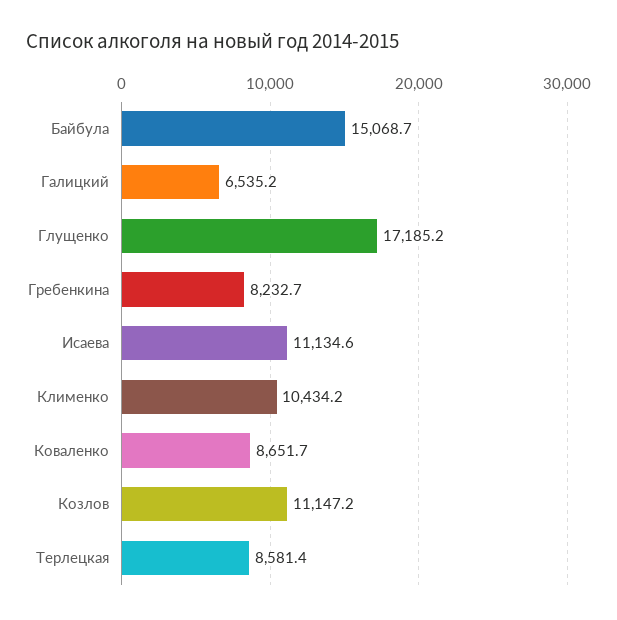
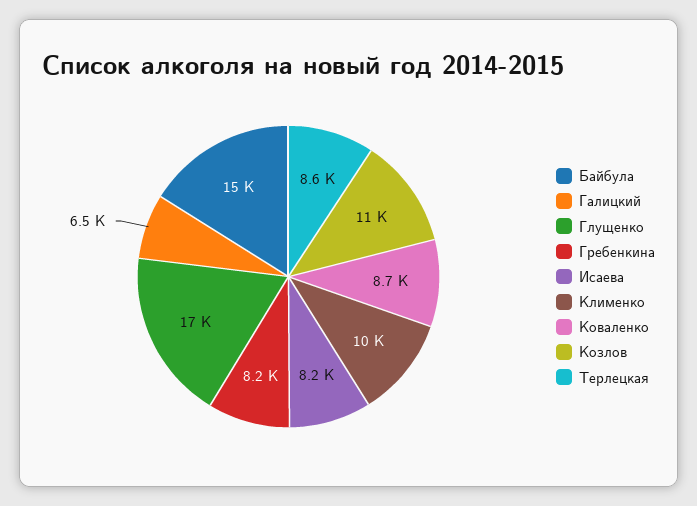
  {
    "Байбула": 15068.7,
    "Галицкий": 6535.2,
    "Глущенко": 17185.2,
    "Гребенкина": 8232.7,
-   "Исаева": 11134.6,
+   "Исаева": 8200,
    "Клименко": 10434.2,
    "Коваленко": 8651.7,
    "Козлов": 11147.2,
    "Терлецкая": 8581.4
  }

